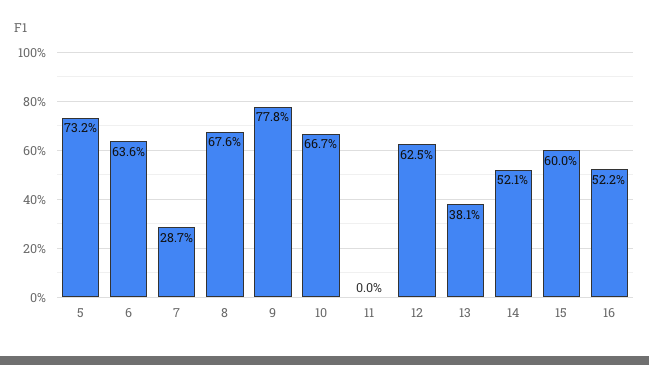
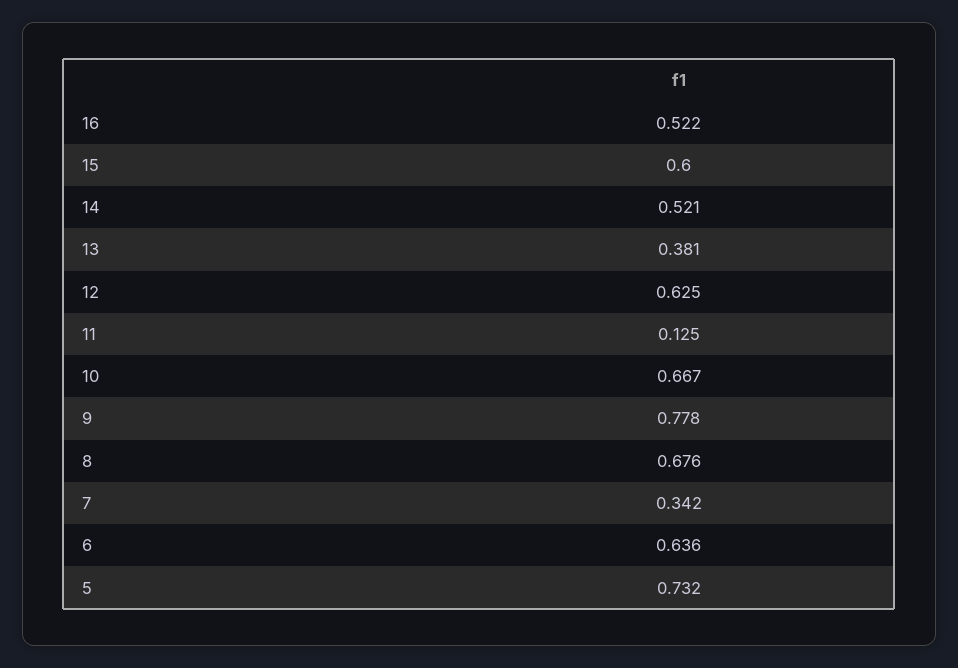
  {
    "5": 0.732,
    "6": 0.636,
-   "7": 0.287,
+   "7": 0.342,
    "8": 0.676,
    "9": 0.778,
    "10": 0.667,
-   "11": 0,
+   "11": 0.125,
    "12": 0.625,
    "13": 0.381,
    "14": 0.521,
    "15": 0.6,
    "16": 0.522
  }

